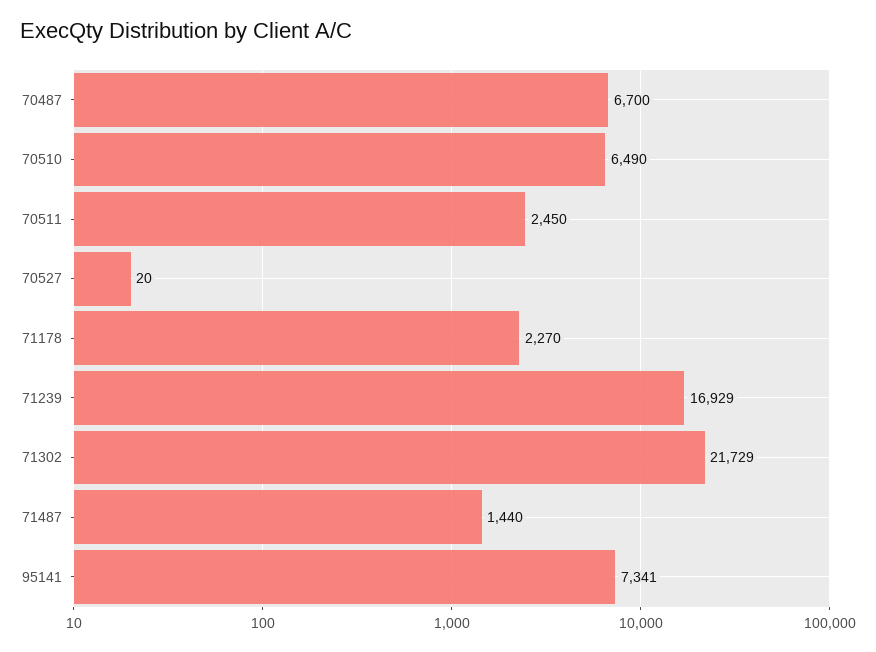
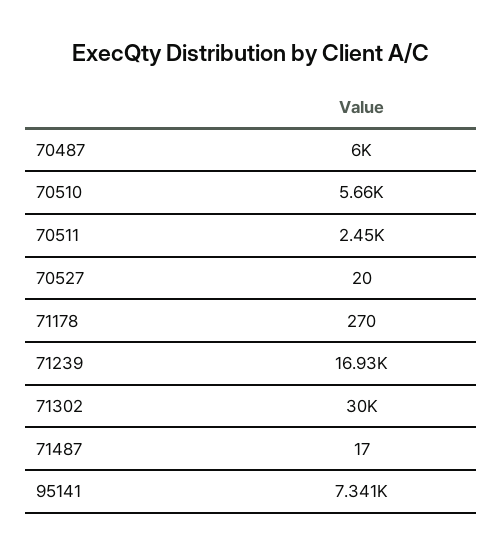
  {
-   "70487": 6700,
+   "70487": 6000,
-   "70510": 6490,
+   "70510": 5660,
    "70511": 2450,
    "70527": 20,
-   "71178": 2270,
+   "71178": 270,
    "71239": 16929,
-   "71302": 21729,
+   "71302": 30000,
-   "71487": 1440,
+   "71487": 17,
    "95141": 7341
  }

